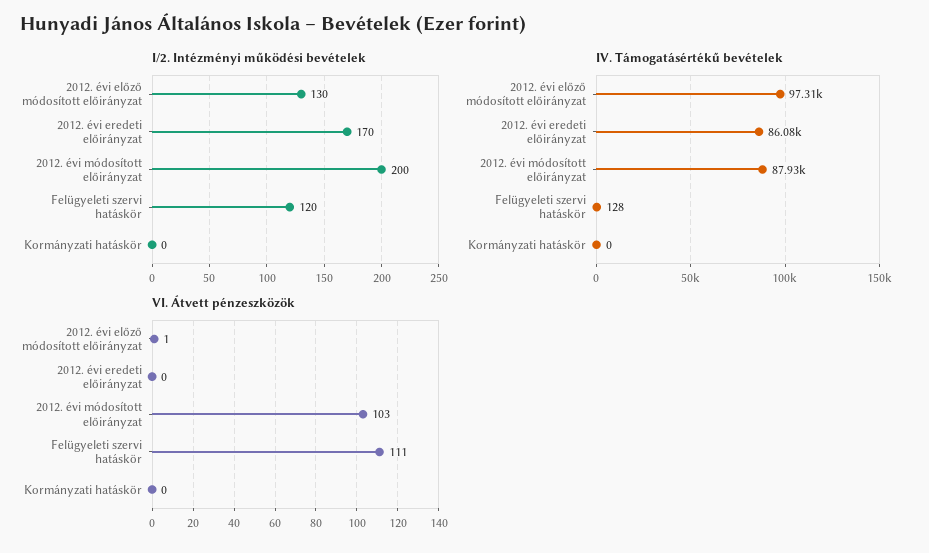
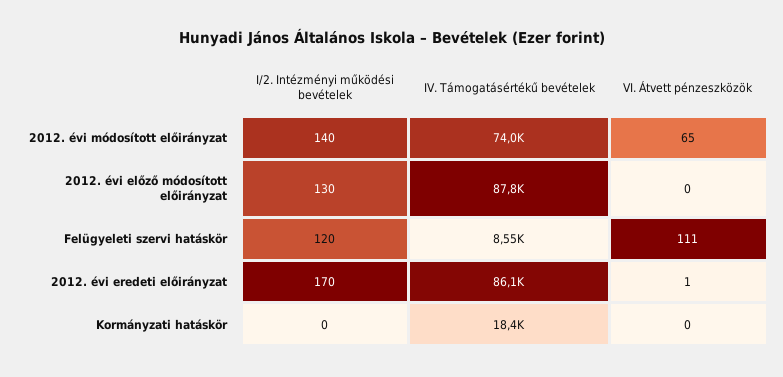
  {
    "I/2. Intézményi működési bevételek": {
      "2012. évi előző módosított előirányzat": 130,
      "2012. évi eredeti előirányzat": 170,
-     "2012. évi módosított előirányzat": 200,
+     "2012. évi módosított előirányzat": 140,
      "Felügyeleti szervi hatáskör": 120,
      "Kormányzati hatáskör": 0
    },
    "IV. Támogatásértékű bevételek": {
-     "2012. évi előző módosított előirányzat": 97310,
+     "2012. évi előző módosított előirányzat": 87800,
      "2012. évi eredeti előirányzat": 86080,
-     "2012. évi módosított előirányzat": 87930,
+     "2012. évi módosított előirányzat": 74000,
-     "Felügyeleti szervi hatáskör": 128,
+     "Felügyeleti szervi hatáskör": 8550,
-     "Kormányzati hatáskör": 0
+     "Kormányzati hatáskör": 18400
    },
    "VI. Átvett pénzeszközök": {
-     "2012. évi előző módosított előirányzat": 1,
+     "2012. évi előző módosított előirányzat": 0,
-     "2012. évi eredeti előirányzat": 0,
+     "2012. évi eredeti előirányzat": 1,
-     "2012. évi módosított előirányzat": 103,
+     "2012. évi módosított előirányzat": 65,
      "Felügyeleti szervi hatáskör": 111,
      "Kormányzati hatáskör": 0
    }
  }

